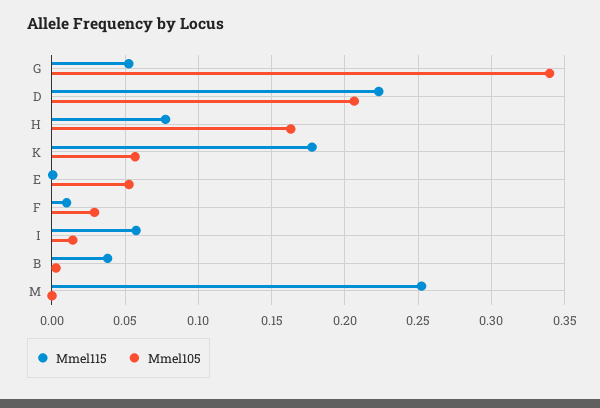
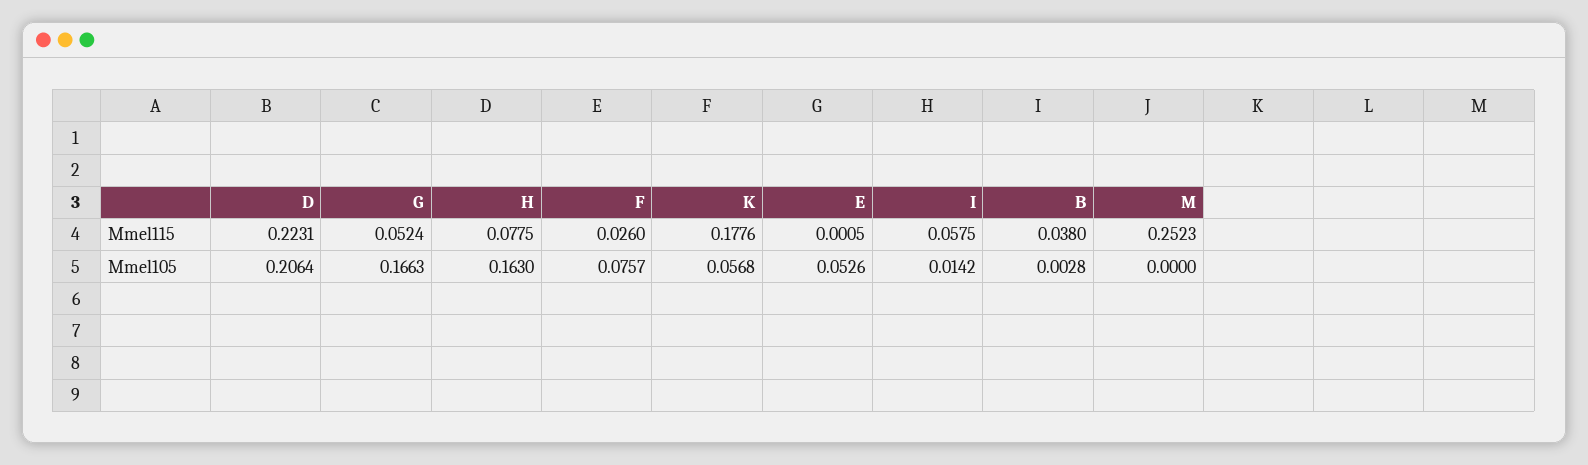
  {
    "Mmel115": {
      "G": 0.0524,
      "D": 0.2231,
      "H": 0.0775,
      "K": 0.1776,
      "E": 0.0005,
-     "F": 0.01,
+     "F": 0.026,
      "I": 0.0575,
      "B": 0.038,
      "M": 0.2523
    },
    "Mmel105": {
-     "G": 0.34,
+     "G": 0.1663,
      "D": 0.2064,
      "H": 0.163,
      "K": 0.0568,
      "E": 0.0526,
-     "F": 0.03,
+     "F": 0.0757,
      "I": 0.0142,
      "B": 0.0028,
      "M": 0
    }
  }

